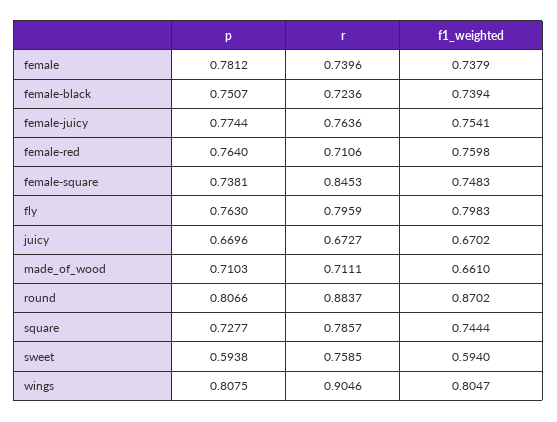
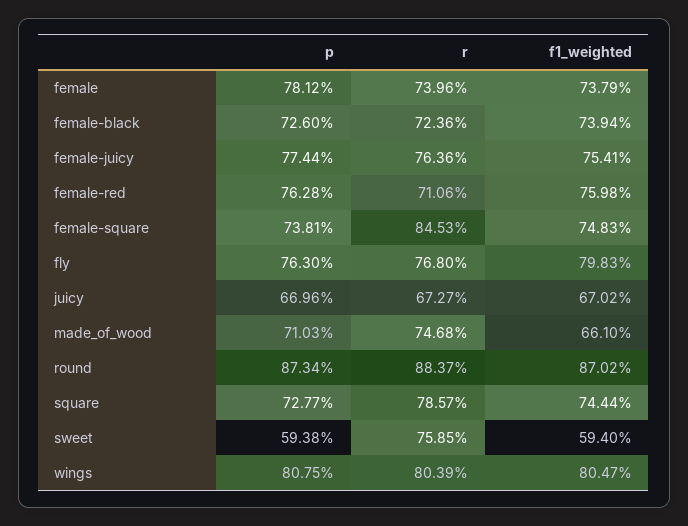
  {
    "p": {
      "female": 0.7812,
-     "female-black": 0.7507,
+     "female-black": 0.726,
      "female-juicy": 0.7744,
-     "female-red": 0.764,
+     "female-red": 0.7628,
      "female-square": 0.7381,
      "fly": 0.763,
      "juicy": 0.6696,
      "made_of_wood": 0.7103,
-     "round": 0.8066,
+     "round": 0.8734,
      "square": 0.7277,
      "sweet": 0.5938,
      "wings": 0.8075
    },
    "r": {
      "female": 0.7396,
      "female-black": 0.7236,
      "female-juicy": 0.7636,
      "female-red": 0.7106,
      "female-square": 0.8453,
-     "fly": 0.7959,
+     "fly": 0.768,
      "juicy": 0.6727,
-     "made_of_wood": 0.7111,
+     "made_of_wood": 0.7468,
      "round": 0.8837,
      "square": 0.7857,
      "sweet": 0.7585,
-     "wings": 0.9046
+     "wings": 0.8039
    },
    "f1_weighted": {
      "female": 0.7379,
      "female-black": 0.7394,
      "female-juicy": 0.7541,
      "female-red": 0.7598,
      "female-square": 0.7483,
      "fly": 0.7983,
      "juicy": 0.6702,
      "made_of_wood": 0.661,
      "round": 0.8702,
      "square": 0.7444,
      "sweet": 0.594,
      "wings": 0.8047
    }
  }

